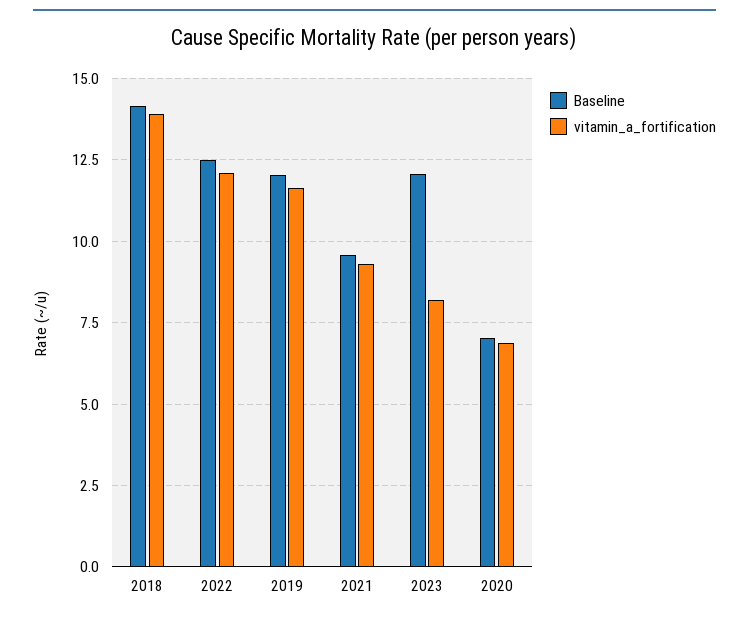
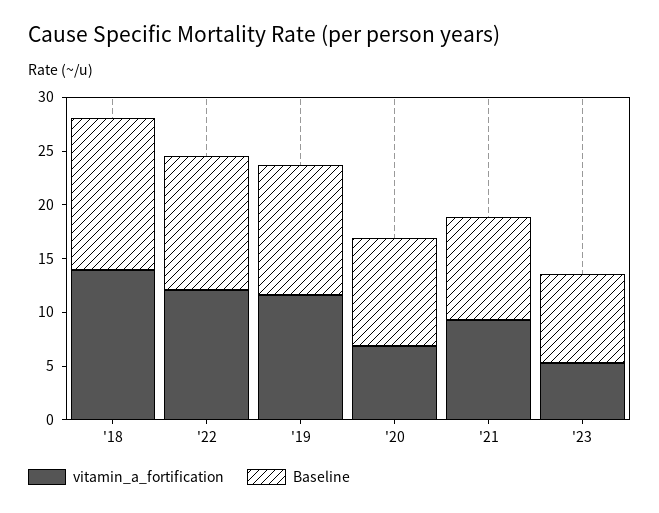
  {
    "Baseline": {
      "2018": 14.25,
      "2022": 12.5,
      "2019": 12,
      "2021": 9.5,
-     "2023": 12,
+     "2023": 8,
-     "2020": 7
+     "2020": 10
    },
    "vitamin_a_fortification": {
      "2018": 14,
      "2022": 12,
      "2019": 11.5,
      "2021": 9.25,
-     "2023": 8.25,
+     "2023": 5,
      "2020": 7
    }
  }

